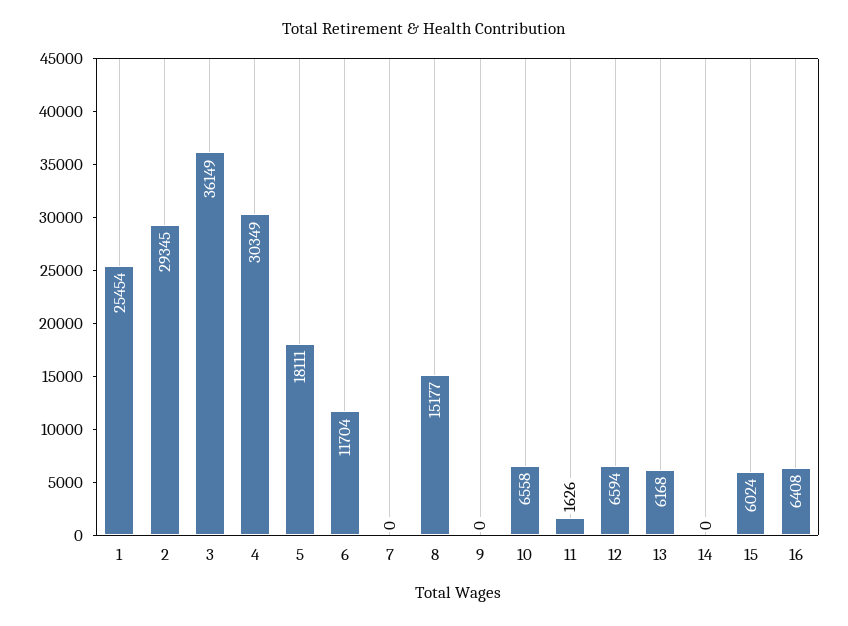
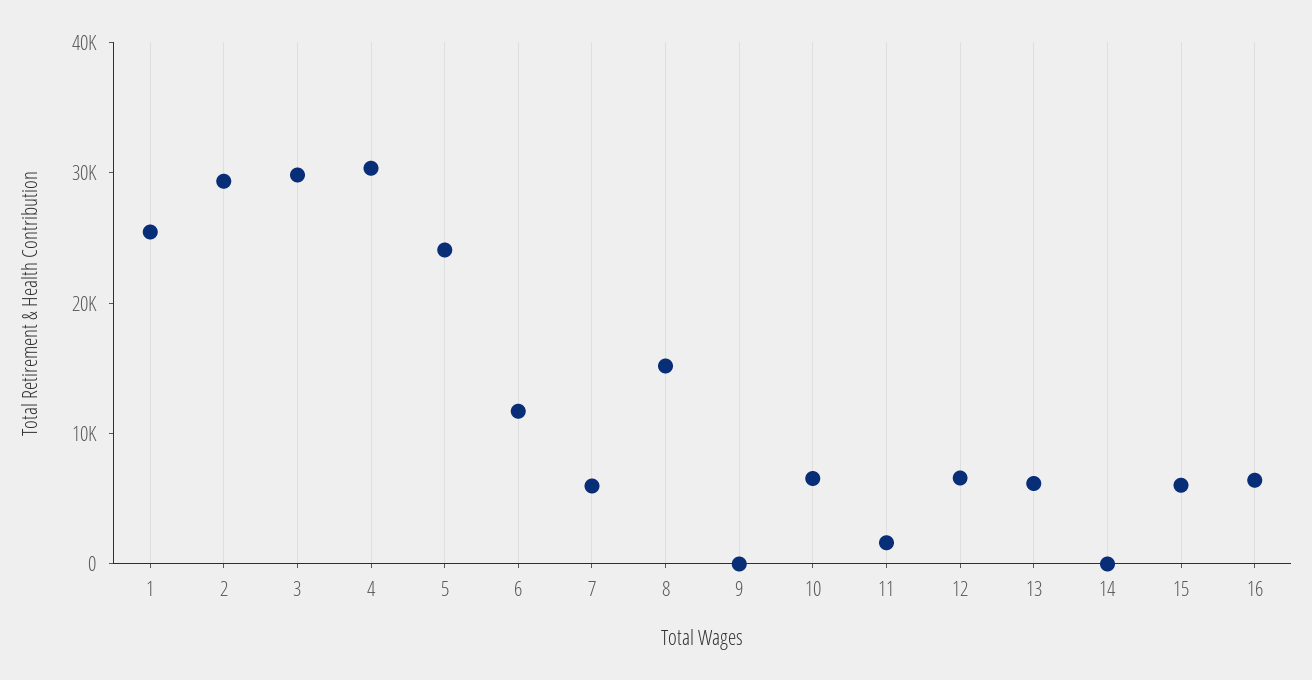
  {
    "1": 25454,
    "2": 29345,
-   "3": 36149,
+   "3": 30000,
    "4": 30349,
-   "5": 18111,
+   "5": 24000,
    "6": 11704,
-   "7": 0,
+   "7": 6000,
    "8": 15177,
    "9": 0,
    "10": 6558,
    "11": 1626,
    "12": 6594,
    "13": 6168,
    "14": 0,
    "15": 6024,
    "16": 6408
  }

